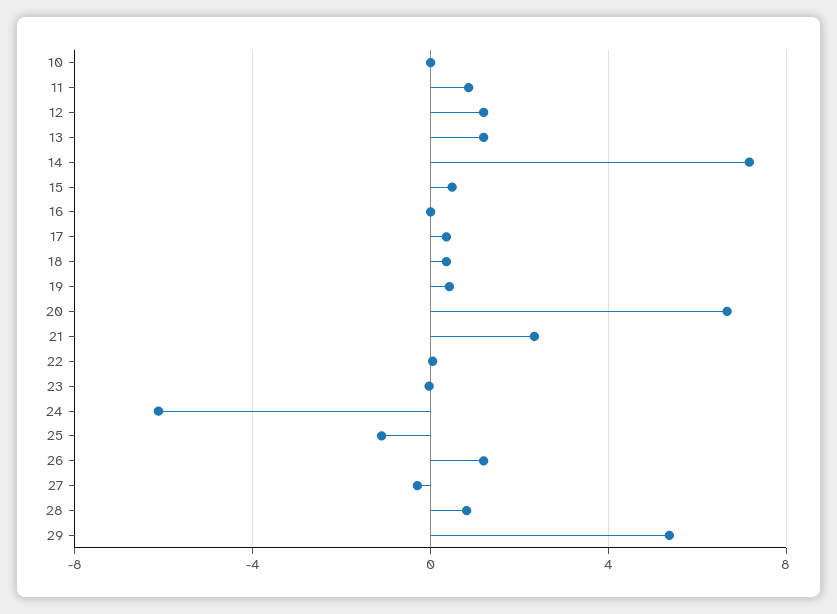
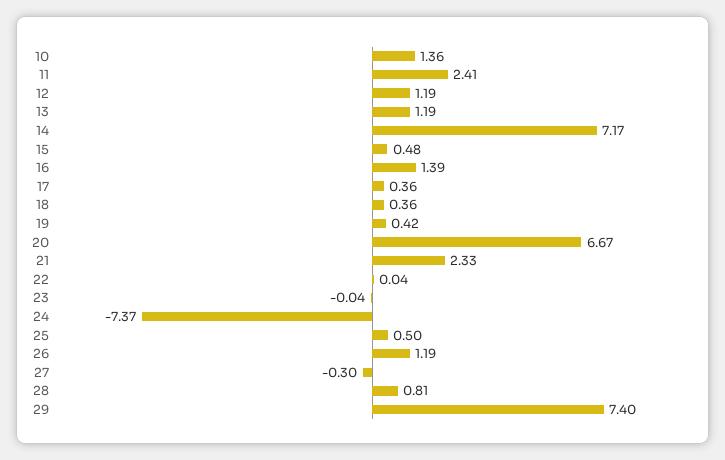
  {
-   "10": 0,
+   "10": 1.36,
-   "11": 1,
+   "11": 2.41,
    "12": 1.19,
    "13": 1.19,
    "14": 7.17,
    "15": 0.48,
-   "16": 0,
+   "16": 1.39,
    "17": 0.36,
    "18": 0.36,
    "19": 0.42,
    "20": 6.67,
    "21": 2.33,
    "22": 0.04,
    "23": -0.04,
-   "24": -6,
+   "24": -7.37,
-   "25": -1,
+   "25": 0.5,
    "26": 1.19,
    "27": -0.3,
    "28": 0.81,
-   "29": 5.5
+   "29": 7.4
  }

